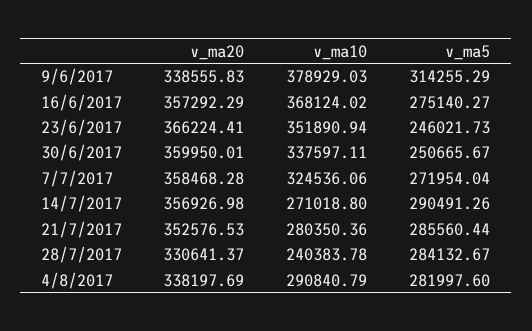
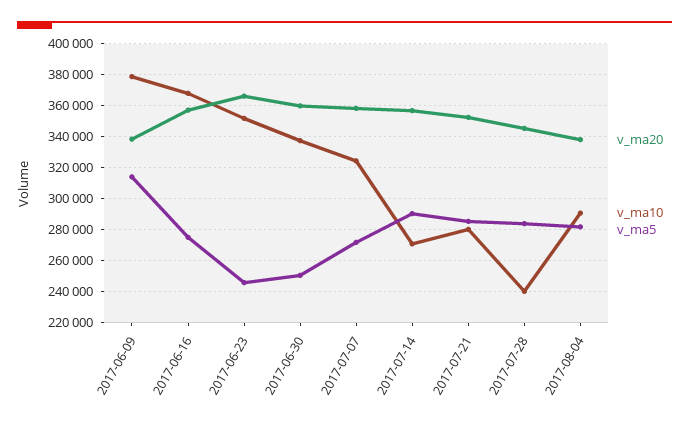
  {
    "v_ma20": {
      "9/6/2017": 338555.83,
      "16/6/2017": 357292.29,
      "23/6/2017": 366224.41,
      "30/6/2017": 359950.01,
      "7/7/2017": 358468.28,
      "14/7/2017": 356926.98,
      "21/7/2017": 352576.53,
-     "28/7/2017": 330641.37,
+     "28/7/2017": 345000,
      "4/8/2017": 338197.69
    },
    "v_ma10": {
      "9/6/2017": 378929.03,
      "16/6/2017": 368124.02,
      "23/6/2017": 351890.94,
      "30/6/2017": 337597.11,
      "7/7/2017": 324536.06,
      "14/7/2017": 271018.8,
      "21/7/2017": 280350.36,
      "28/7/2017": 240383.78,
      "4/8/2017": 290840.79
    },
    "v_ma5": {
      "9/6/2017": 314255.29,
      "16/6/2017": 275140.27,
      "23/6/2017": 246021.73,
      "30/6/2017": 250665.67,
      "7/7/2017": 271954.04,
      "14/7/2017": 290491.26,
      "21/7/2017": 285560.44,
      "28/7/2017": 284132.67,
      "4/8/2017": 281997.6
    }
  }

